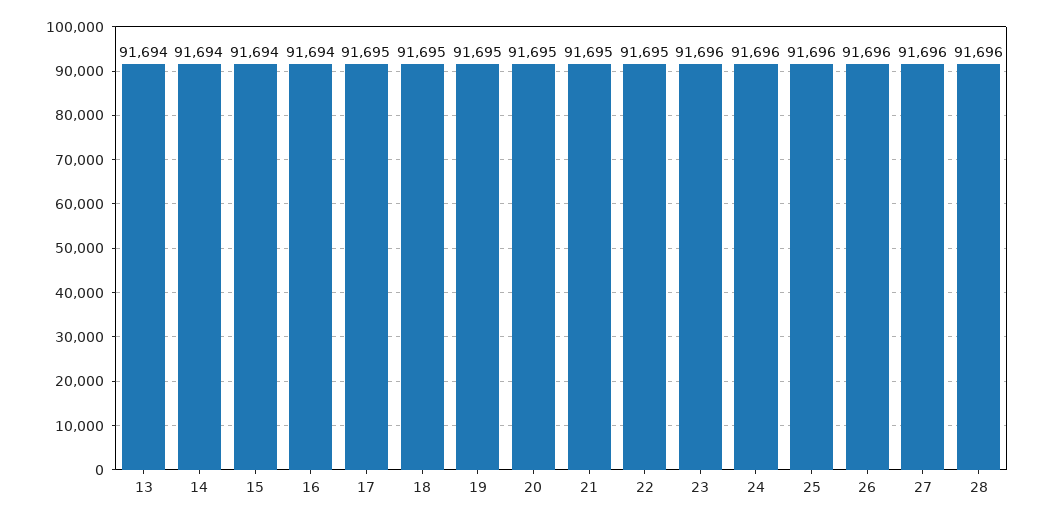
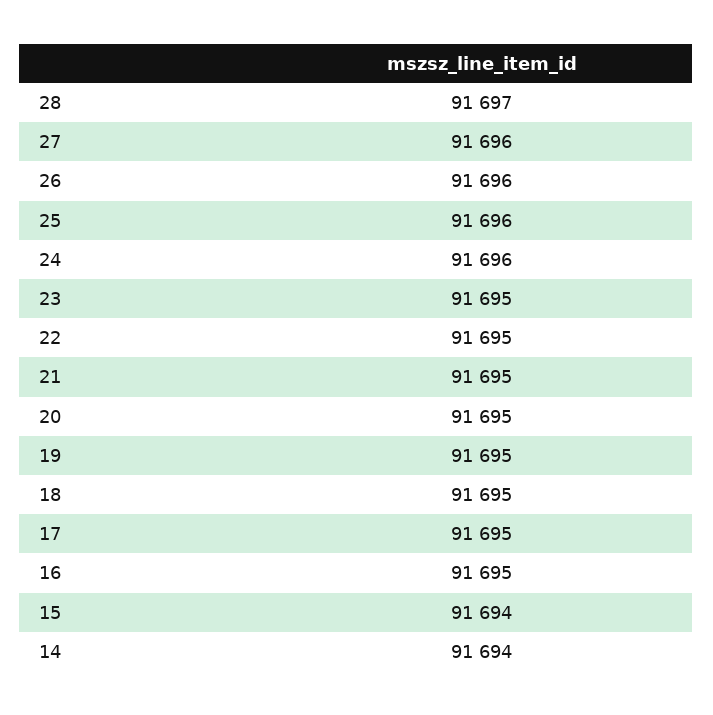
  {
-   "13": 91694,
    "14": 91694,
    "15": 91694,
-   "16": 91694,
+   "16": 91695,
    "17": 91695,
    "18": 91695,
    "19": 91695,
    "20": 91695,
    "21": 91695,
    "22": 91695,
-   "23": 91696,
+   "23": 91695,
    "24": 91696,
    "25": 91696,
    "26": 91696,
    "27": 91696,
-   "28": 91696
+   "28": 91697
  }

